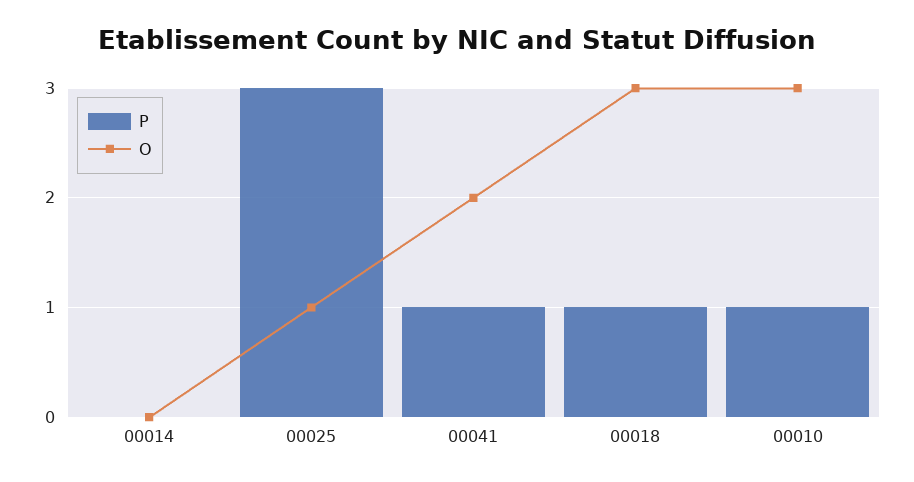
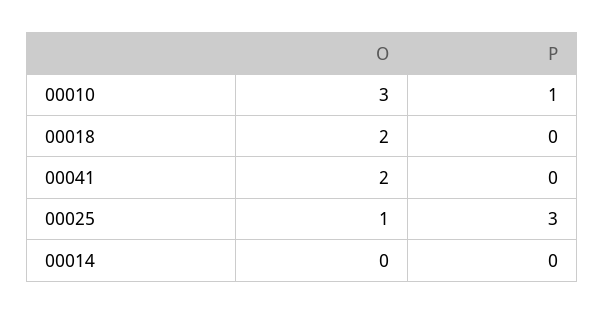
  {
    "P": {
      "00014": 0,
      "00025": 3,
-     "00041": 1,
+     "00041": 0,
-     "00018": 1,
+     "00018": 0,
      "00010": 1
    },
    "O": {
      "00014": 0,
      "00025": 1,
      "00041": 2,
-     "00018": 3,
+     "00018": 2,
      "00010": 3
    }
  }

